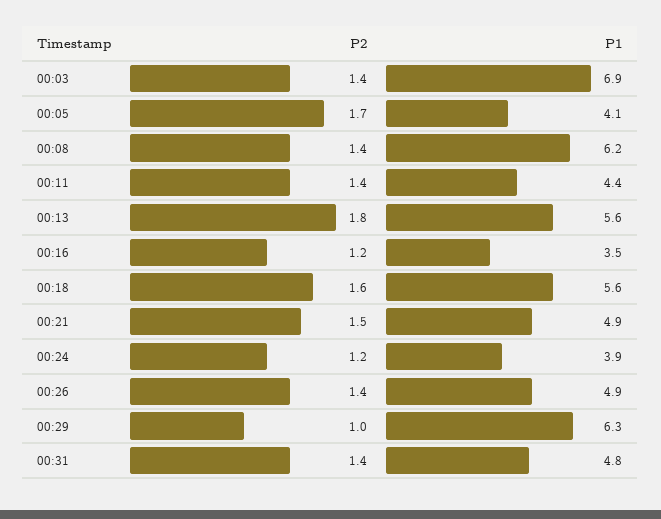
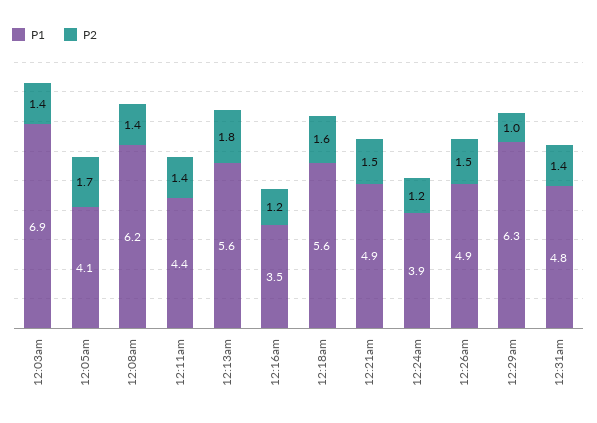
  {
    "P2": {
      "00:03": 1.4,
      "00:05": 1.7,
      "00:08": 1.4,
      "00:11": 1.4,
      "00:13": 1.8,
      "00:16": 1.2,
      "00:18": 1.6,
      "00:21": 1.5,
      "00:24": 1.2,
-     "00:26": 1.4,
+     "00:26": 1.5,
      "00:29": 1,
      "00:31": 1.4
    },
    "P1": {
      "00:03": 6.9,
      "00:05": 4.1,
      "00:08": 6.2,
      "00:11": 4.4,
      "00:13": 5.6,
      "00:16": 3.5,
      "00:18": 5.6,
      "00:21": 4.9,
      "00:24": 3.9,
      "00:26": 4.9,
      "00:29": 6.3,
      "00:31": 4.8
    }
  }

